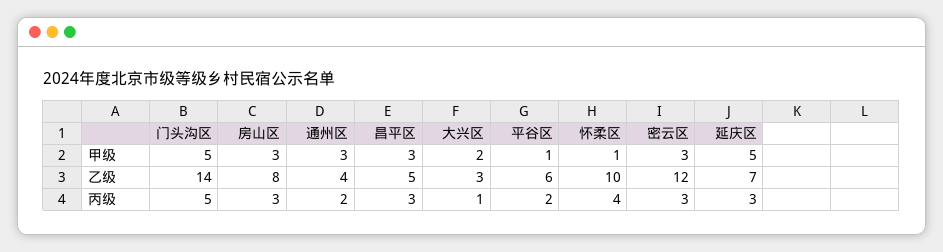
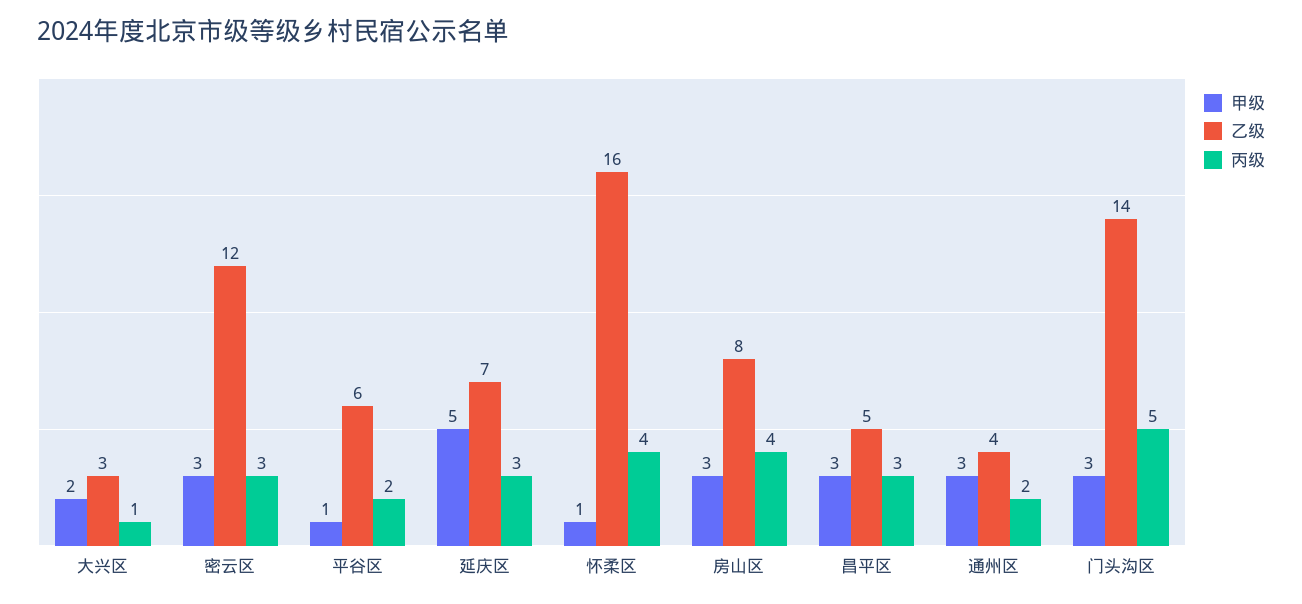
  {
    "甲级": {
-     "门头沟区": 5,
+     "门头沟区": 3,
      "房山区": 3,
      "通州区": 3,
      "昌平区": 3,
      "大兴区": 2,
      "平谷区": 1,
      "怀柔区": 1,
      "密云区": 3,
      "延庆区": 5
    },
    "乙级": {
      "门头沟区": 14,
      "房山区": 8,
      "通州区": 4,
      "昌平区": 5,
      "大兴区": 3,
      "平谷区": 6,
-     "怀柔区": 10,
+     "怀柔区": 16,
      "密云区": 12,
      "延庆区": 7
    },
    "丙级": {
      "门头沟区": 5,
-     "房山区": 3,
+     "房山区": 4,
      "通州区": 2,
      "昌平区": 3,
      "大兴区": 1,
      "平谷区": 2,
      "怀柔区": 4,
      "密云区": 3,
      "延庆区": 3
    }
  }

